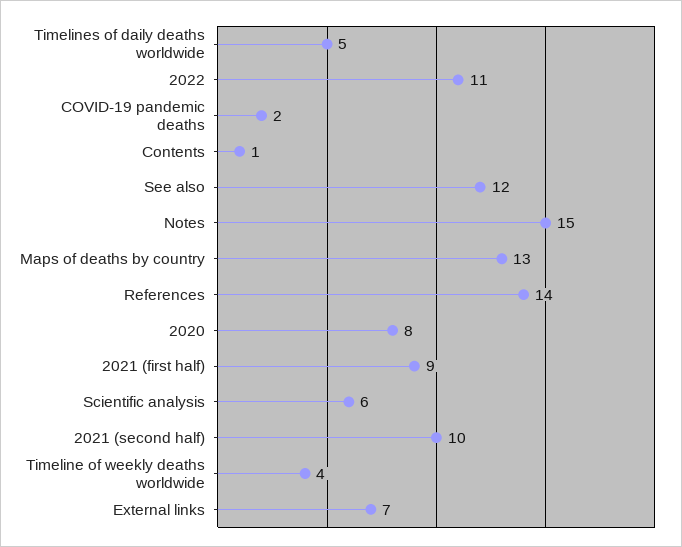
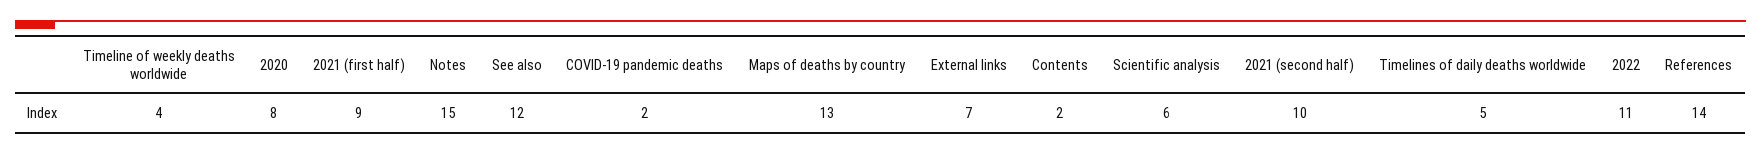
  {
    "Timelines of daily deaths worldwide": 5,
    "2022": 11,
    "COVID-19 pandemic deaths": 2,
-   "Contents": 1,
+   "Contents": 2,
    "See also": 12,
    "Notes": 15,
    "Maps of deaths by country": 13,
    "References": 14,
    "2020": 8,
    "2021 (first half)": 9,
    "Scientific analysis": 6,
    "2021 (second half)": 10,
    "Timeline of weekly deaths worldwide": 4,
    "External links": 7
  }

